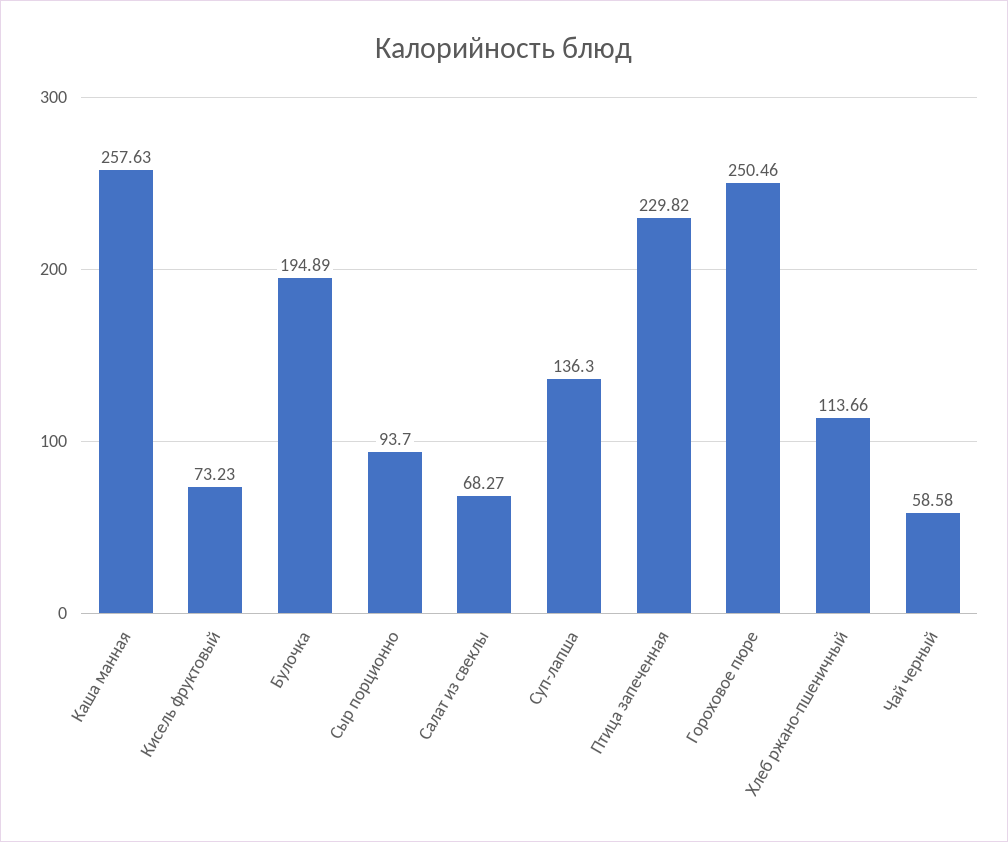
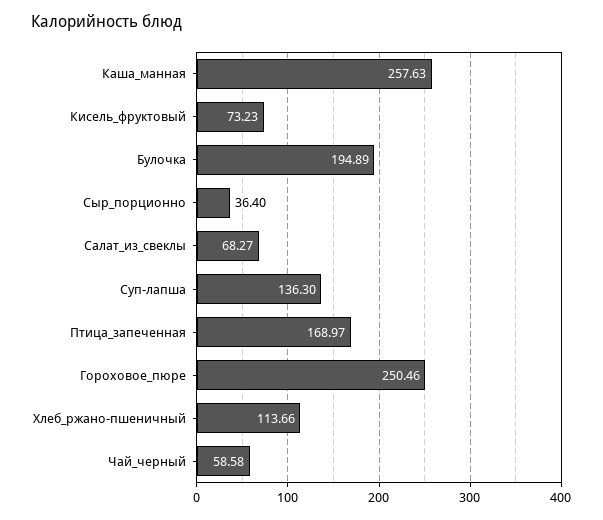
  {
    "Каша манная": 257.63,
    "Кисель фруктовый": 73.23,
    "Булочка": 194.89,
-   "Сыр порционно": 93.7,
+   "Сыр порционно": 36.4,
    "Салат из свеклы": 68.27,
    "Суп-лапша": 136.3,
-   "Птица запеченная": 229.82,
+   "Птица запеченная": 168.97,
    "Гороховое пюре": 250.46,
    "Хлеб ржано-пшеничный": 113.66,
    "Чай черный": 58.58
  }

